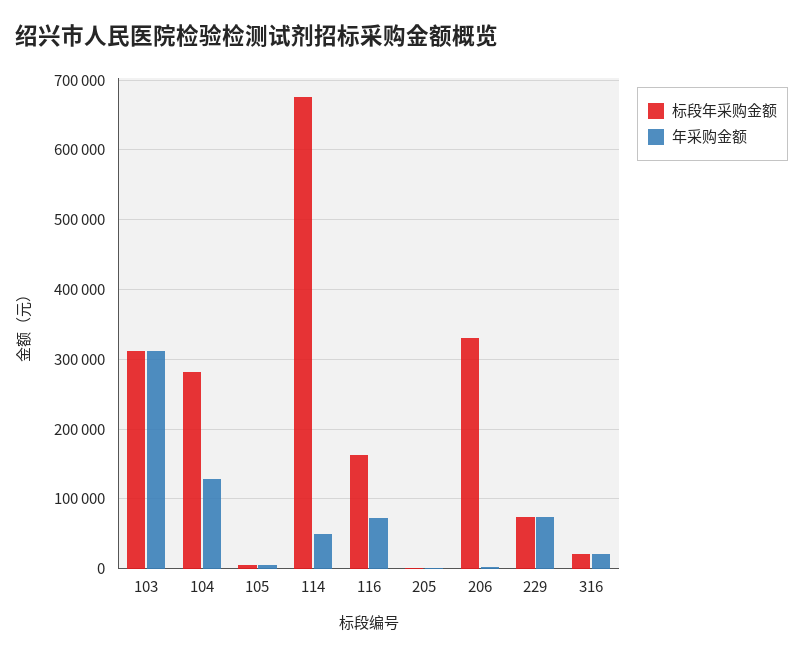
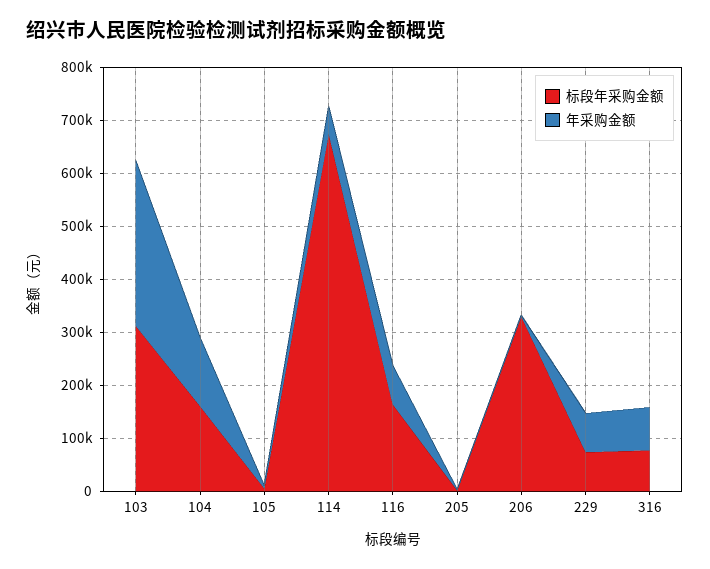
  {
    "标段年采购金额": {
      "103": 310000,
-     "104": 280000,
+     "104": 160000,
      "105": 10000,
      "114": 680000,
      "116": 160000,
      "205": 0,
      "206": 330000,
      "229": 70000,
-     "316": 20000
+     "316": 80000
    },
    "年采购金额": {
      "103": 310000,
      "104": 130000,
      "105": 10000,
      "114": 50000,
      "116": 70000,
      "205": 0,
      "206": 0,
      "229": 70000,
-     "316": 20000
+     "316": 80000
    }
  }

